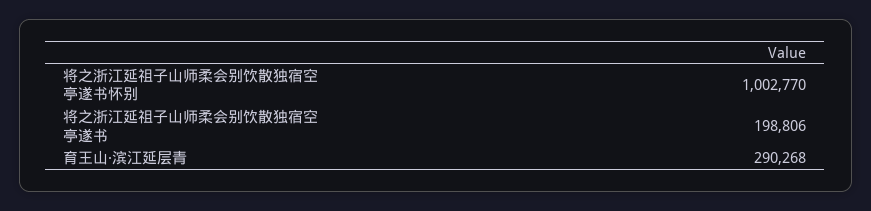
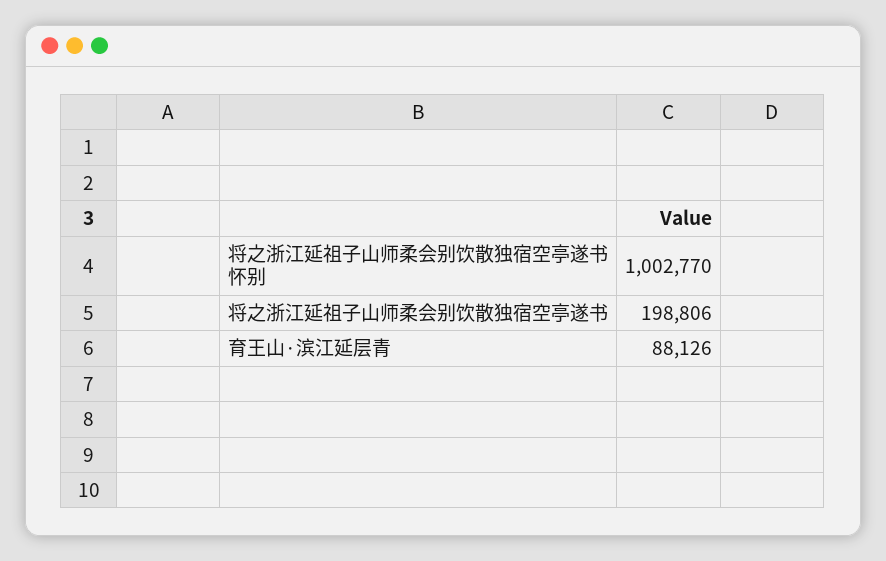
  {
    "将之浙江延祖子山师柔会别饮散独宿空亭遂书怀别": 1002770,
    "将之浙江延祖子山师柔会别饮散独宿空亭遂书": 198806,
-   "育王山·滨江延层青": 290268
+   "育王山·滨江延层青": 88126
  }

